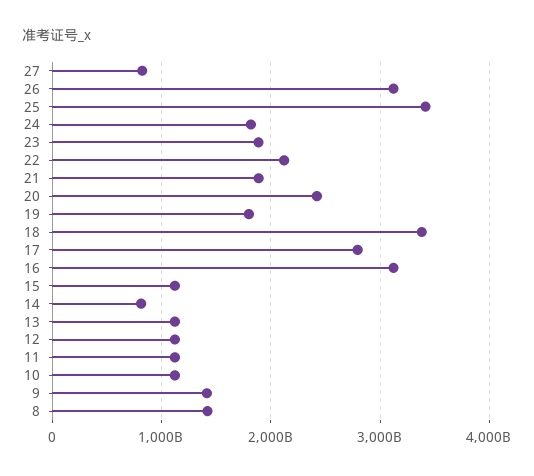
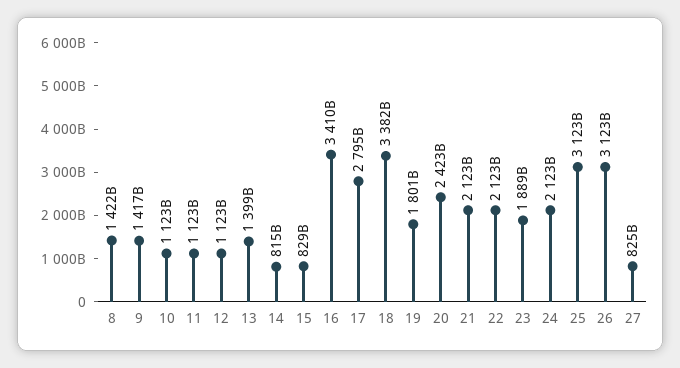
  {
    "27": 825000000000,
    "26": 3123000000000,
-   "25": 3400000000000,
+   "25": 3123000000000,
-   "24": 1800000000000,
+   "24": 2123000000000,
    "23": 1889000000000,
    "22": 2123000000000,
-   "21": 1900000000000,
+   "21": 2123000000000,
    "20": 2423000000000,
    "19": 1801000000000,
    "18": 3382000000000,
    "17": 2795000000000,
-   "16": 3100000000000,
+   "16": 3410000000000,
-   "15": 1100000000000,
+   "15": 829000000000,
    "14": 815000000000,
-   "13": 1100000000000,
+   "13": 1399000000000,
    "12": 1123000000000,
    "11": 1123000000000,
    "10": 1123000000000,
    "9": 1417000000000,
    "8": 1422000000000
  }

